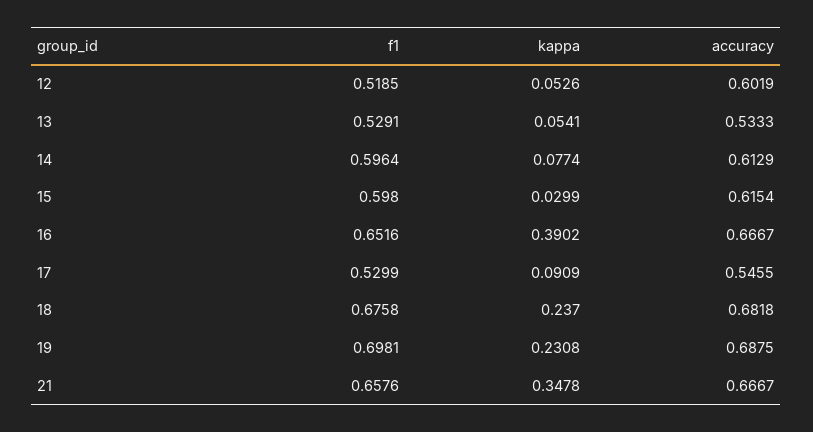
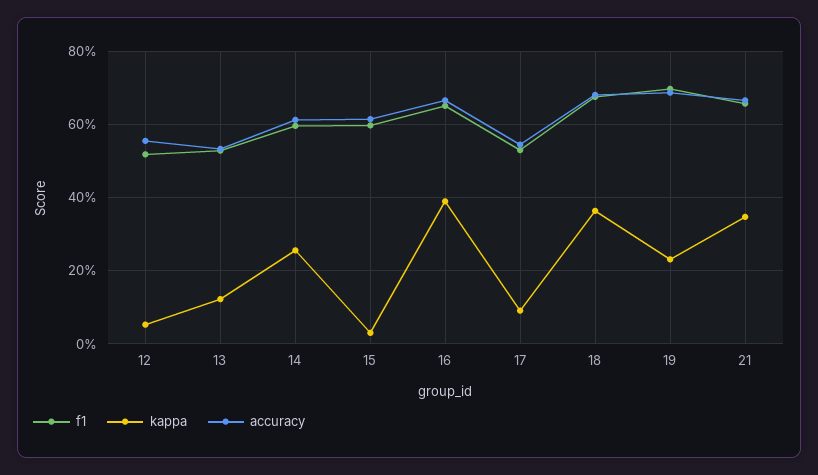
  {
    "f1": {
      "12": 0.5185,
      "13": 0.5291,
      "14": 0.5964,
      "15": 0.598,
      "16": 0.6516,
      "17": 0.5299,
      "18": 0.6758,
      "19": 0.6981,
      "21": 0.6576
    },
    "kappa": {
      "12": 0.0526,
-     "13": 0.0541,
+     "13": 0.12,
-     "14": 0.0774,
+     "14": 0.26,
      "15": 0.0299,
      "16": 0.3902,
      "17": 0.0909,
-     "18": 0.237,
+     "18": 0.36,
      "19": 0.2308,
      "21": 0.3478
    },
    "accuracy": {
-     "12": 0.6019,
+     "12": 0.56,
      "13": 0.5333,
      "14": 0.6129,
      "15": 0.6154,
      "16": 0.6667,
      "17": 0.5455,
      "18": 0.6818,
      "19": 0.6875,
      "21": 0.6667
    }
  }

